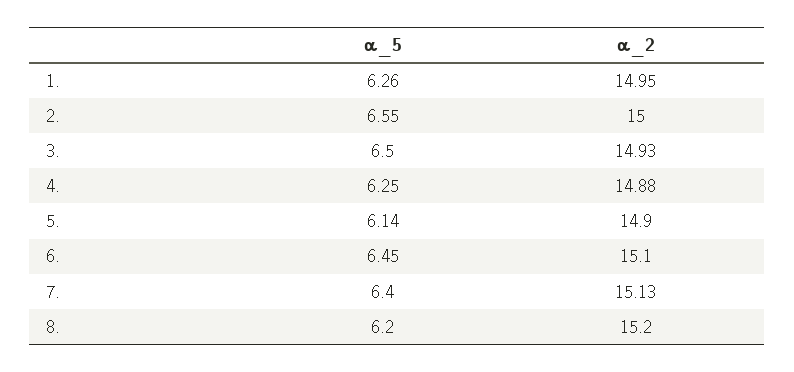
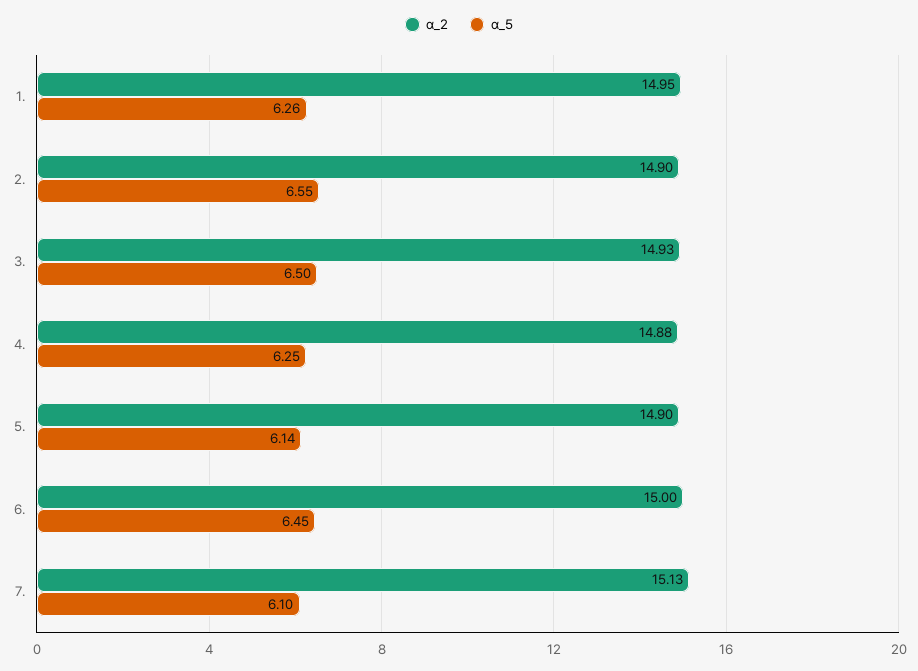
  {
    "α_5": {
      "1.": 6.26,
      "2.": 6.55,
      "3.": 6.5,
      "4.": 6.25,
      "5.": 6.14,
      "6.": 6.45,
-     "7.": 6.4,
+     "7.": 6.1
-     "8.": 6.2
    },
    "α_2": {
      "1.": 14.95,
-     "2.": 15,
+     "2.": 14.9,
      "3.": 14.93,
      "4.": 14.88,
      "5.": 14.9,
-     "6.": 15.1,
+     "6.": 15,
-     "7.": 15.13,
+     "7.": 15.13
-     "8.": 15.2
    }
  }

